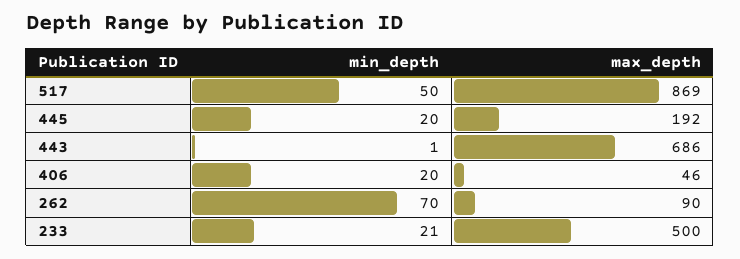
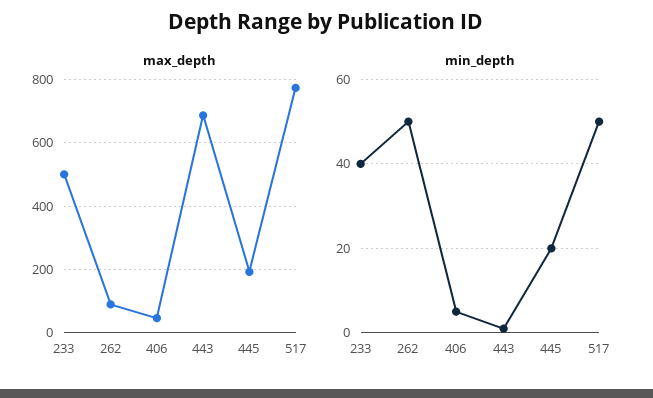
  {
    "min_depth": {
      "517": 50,
      "445": 20,
      "443": 1,
-     "406": 20,
+     "406": 5,
-     "262": 70,
+     "262": 50,
-     "233": 21
+     "233": 40
    },
    "max_depth": {
-     "517": 869,
+     "517": 780,
      "445": 192,
      "443": 686,
      "406": 46,
      "262": 90,
      "233": 500
    }
  }

